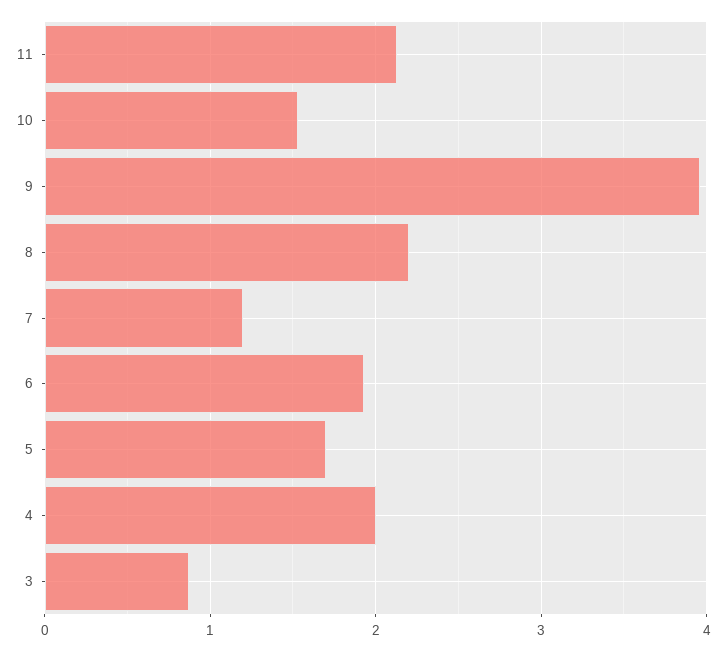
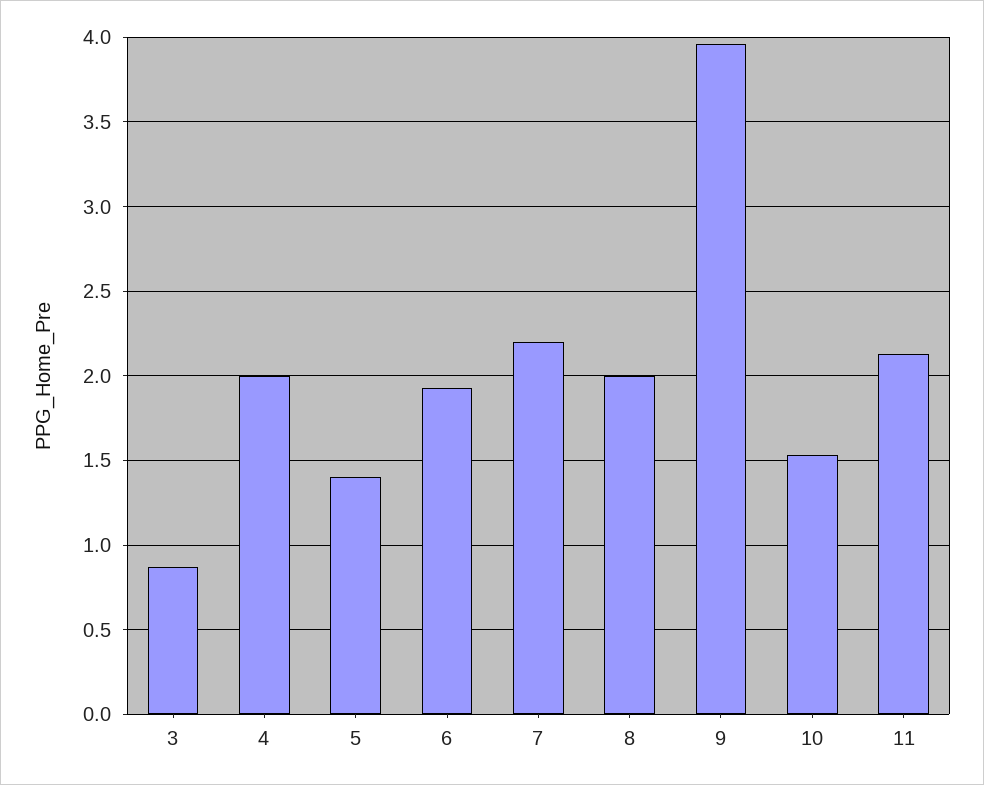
  {
    "11": 2.15,
    "10": 1.55,
    "9": 3.95,
-   "8": 2.2,
+   "8": 2,
-   "7": 1.2,
+   "7": 2.2,
    "6": 1.95,
-   "5": 1.7,
+   "5": 1.4,
    "4": 2,
    "3": 0.85
  }

